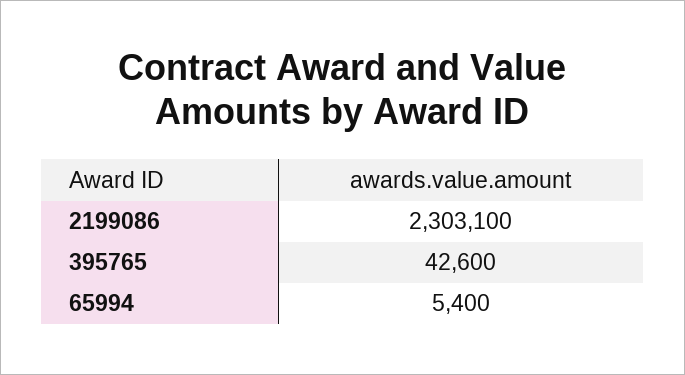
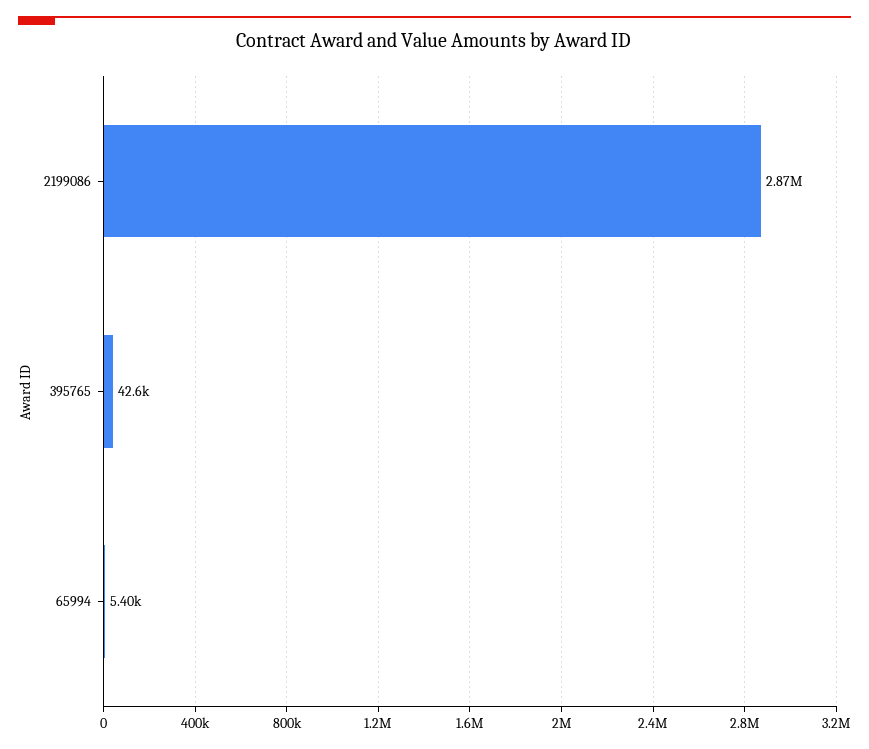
  {
-   "2199086": 2303100,
+   "2199086": 2870000,
    "395765": 42600,
    "65994": 5400
  }

